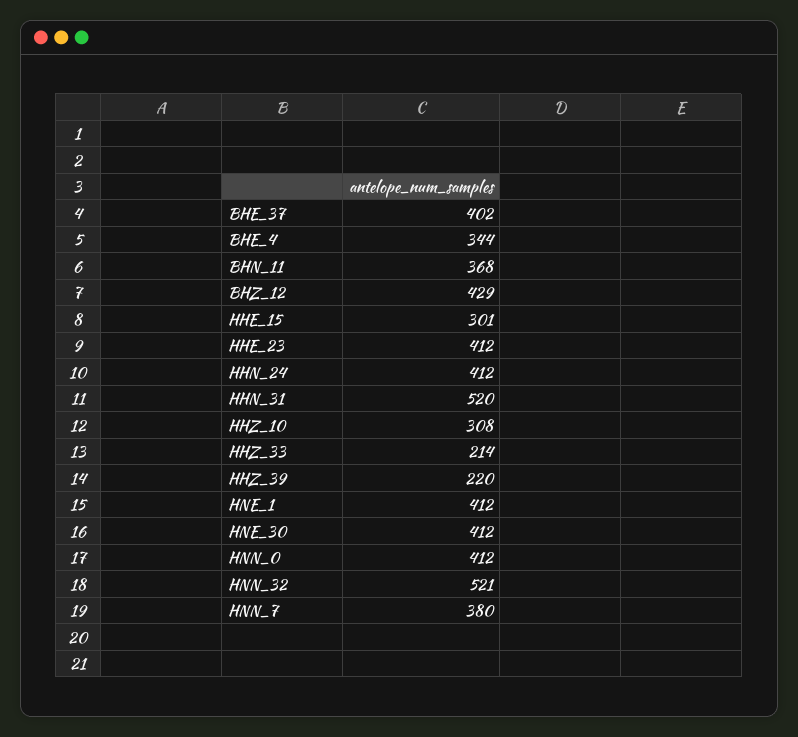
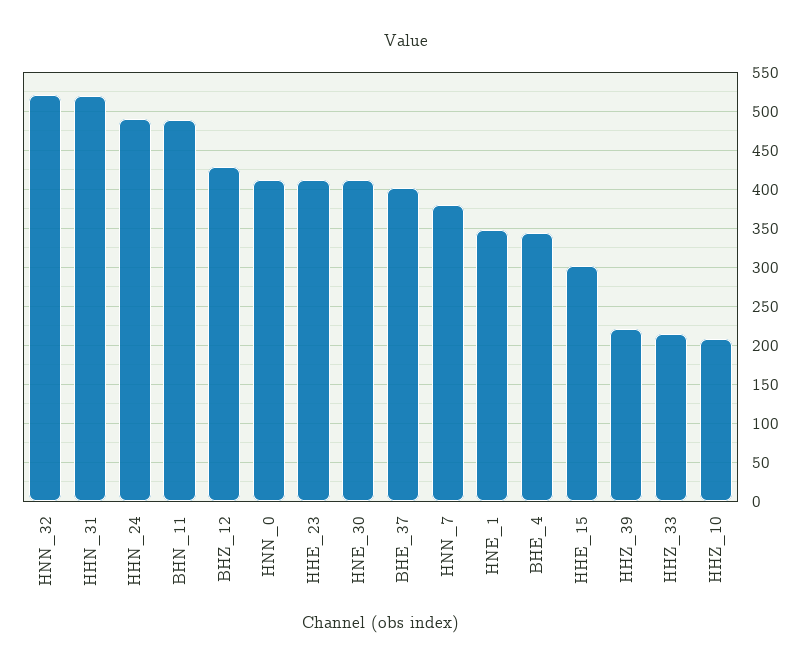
  {
    "BHE_37": 402,
    "BHE_4": 344,
-   "BHN_11": 368,
+   "BHN_11": 490,
    "BHZ_12": 429,
    "HHE_15": 301,
    "HHE_23": 412,
-   "HHN_24": 412,
+   "HHN_24": 490,
    "HHN_31": 520,
-   "HHZ_10": 308,
+   "HHZ_10": 210,
    "HHZ_33": 214,
    "HHZ_39": 220,
-   "HNE_1": 412,
+   "HNE_1": 350,
    "HNE_30": 412,
    "HNN_0": 412,
    "HNN_32": 521,
    "HNN_7": 380
  }

